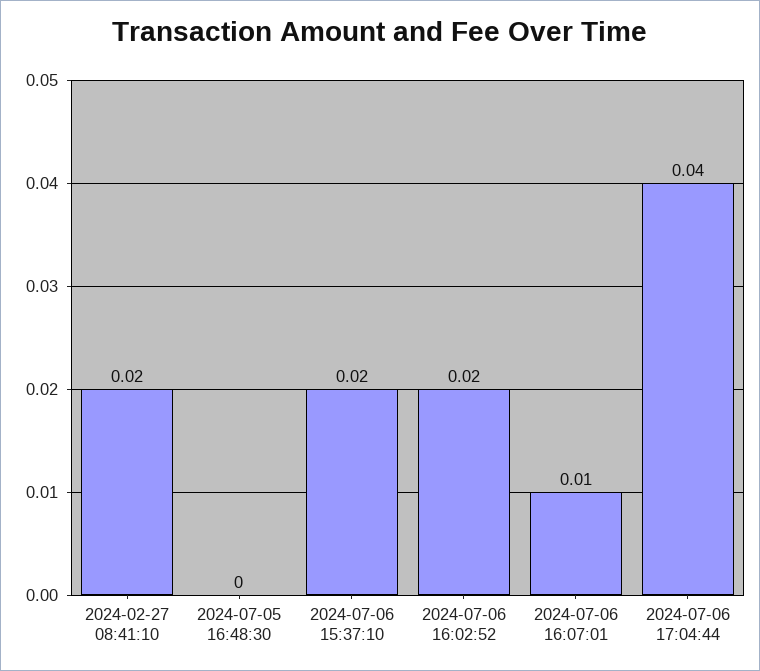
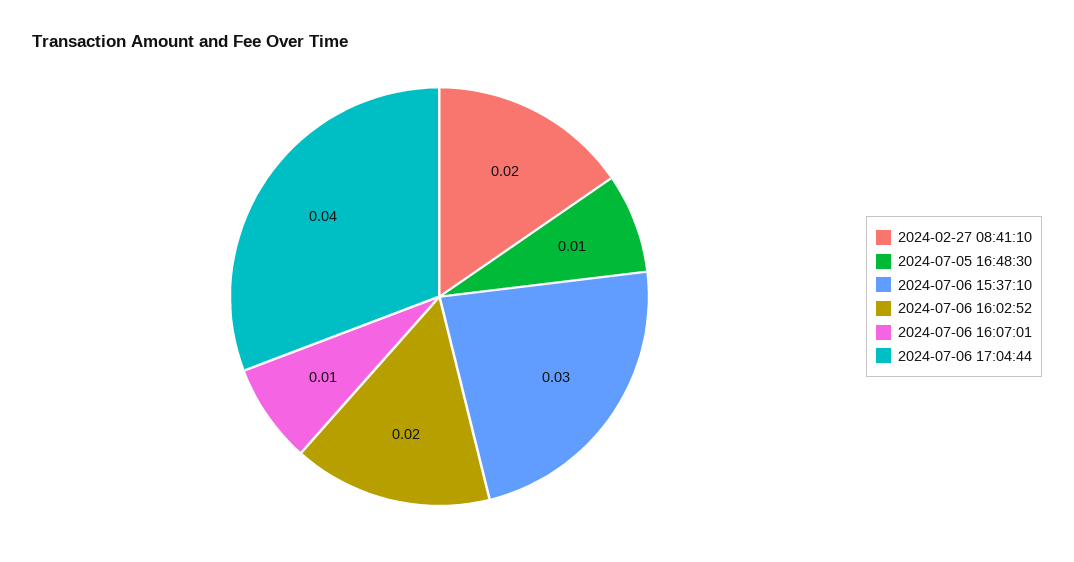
  {
    "2024-02-27 08:41:10": 0.02,
-   "2024-07-05 16:48:30": 0,
+   "2024-07-05 16:48:30": 0.01,
-   "2024-07-06 15:37:10": 0.02,
+   "2024-07-06 15:37:10": 0.03,
    "2024-07-06 16:02:52": 0.02,
    "2024-07-06 16:07:01": 0.01,
    "2024-07-06 17:04:44": 0.04
  }

